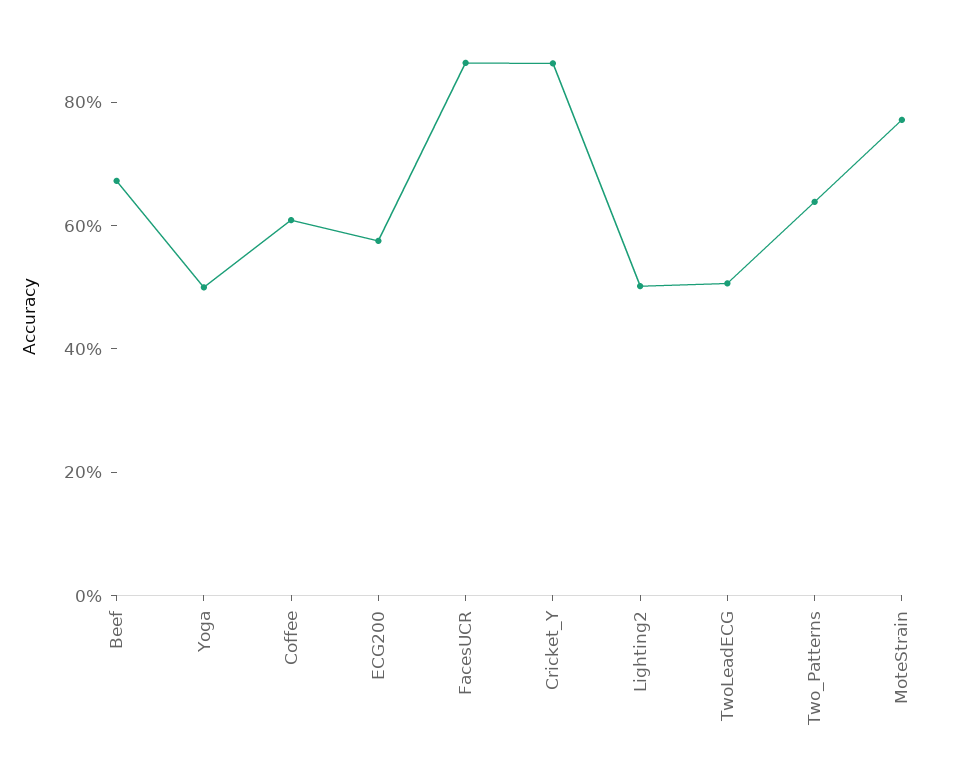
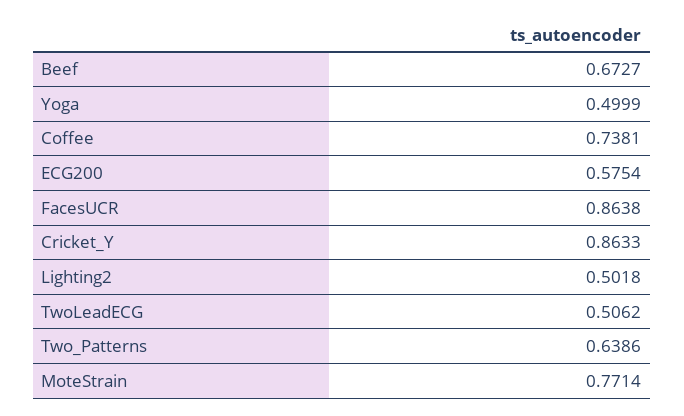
  {
    "Beef": 0.6727,
    "Yoga": 0.4999,
-   "Coffee": 0.6,
+   "Coffee": 0.7381,
    "ECG200": 0.5754,
    "FacesUCR": 0.8638,
    "Cricket_Y": 0.8633,
    "Lighting2": 0.5018,
    "TwoLeadECG": 0.5062,
    "Two_Patterns": 0.6386,
    "MoteStrain": 0.7714
  }

